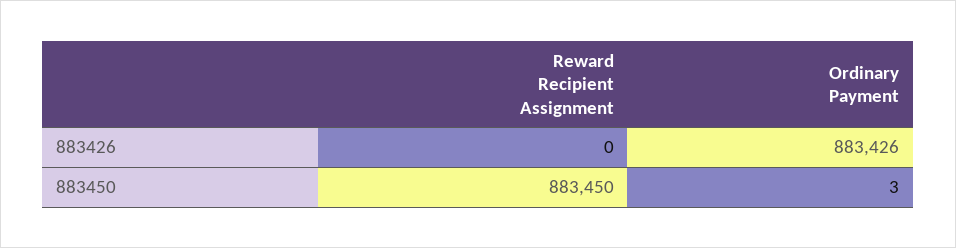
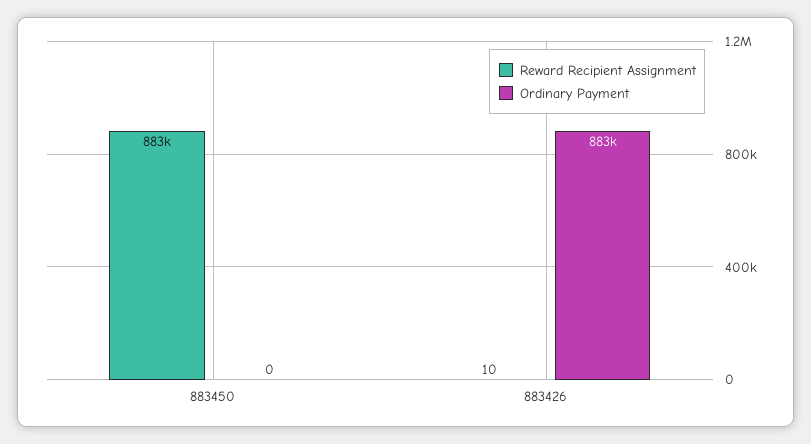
  {
    "Reward Recipient Assignment": {
-     "883426": 0,
+     "883426": 10,
      "883450": 883450
    },
    "Ordinary Payment": {
      "883426": 883426,
-     "883450": 3
+     "883450": 0
    }
  }

